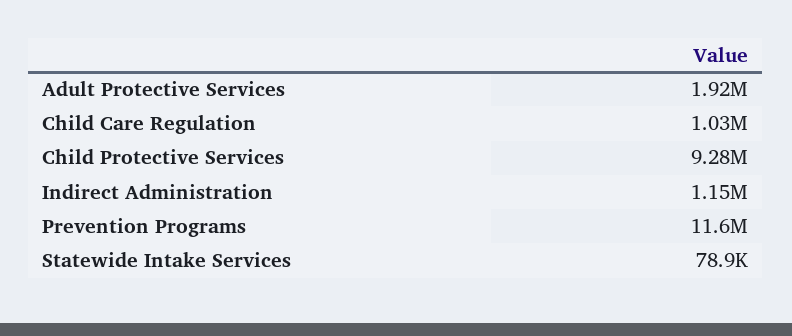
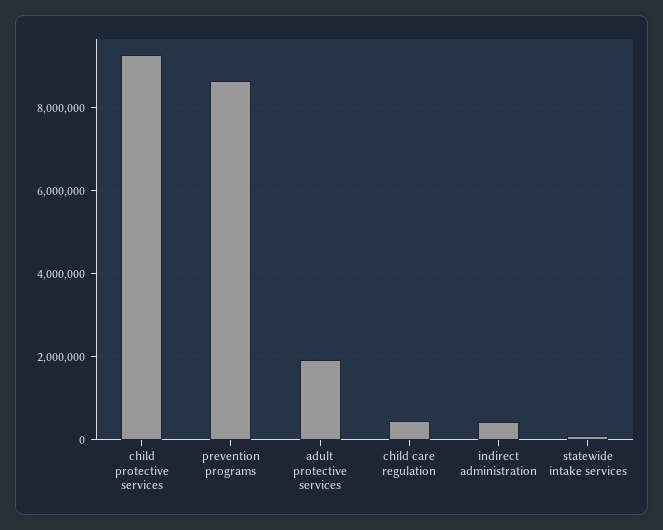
  {
    "Adult Protective Services": 1920000,
-   "Child Care Regulation": 1030000,
+   "Child Care Regulation": 400000,
    "Child Protective Services": 9280000,
-   "Indirect Administration": 1150000,
+   "Indirect Administration": 400000,
-   "Prevention Programs": 11600000,
+   "Prevention Programs": 8600000,
    "Statewide Intake Services": 78900
  }

